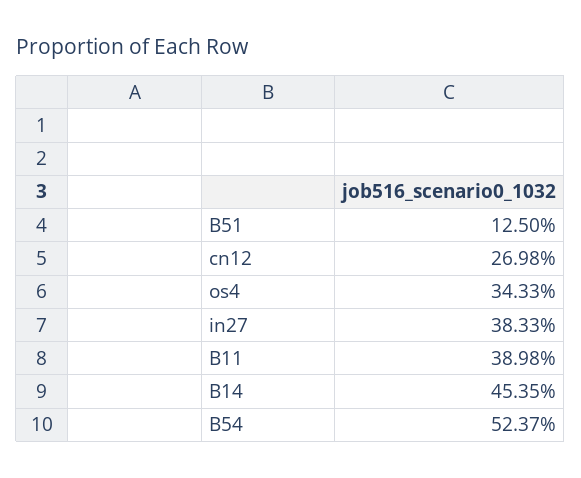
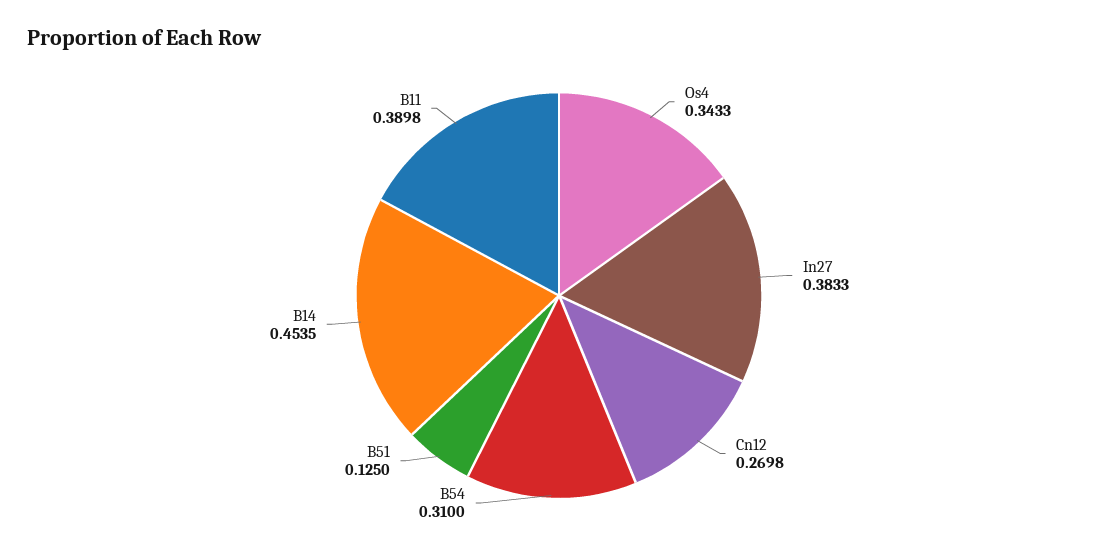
  {
    "B51": 0.125,
    "cn12": 0.2698,
    "os4": 0.3433,
    "in27": 0.3833,
    "B11": 0.3898,
    "B14": 0.4535,
-   "B54": 0.5237
+   "B54": 0.31
  }

